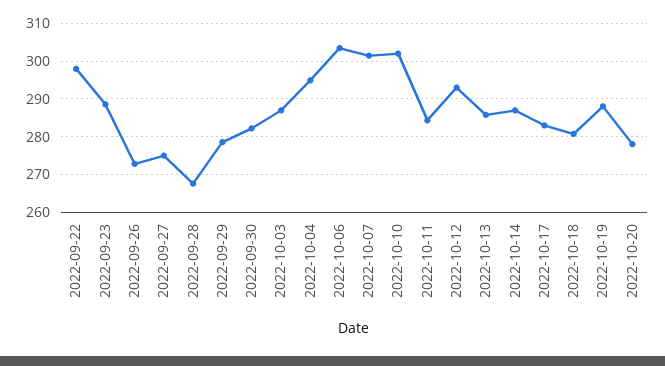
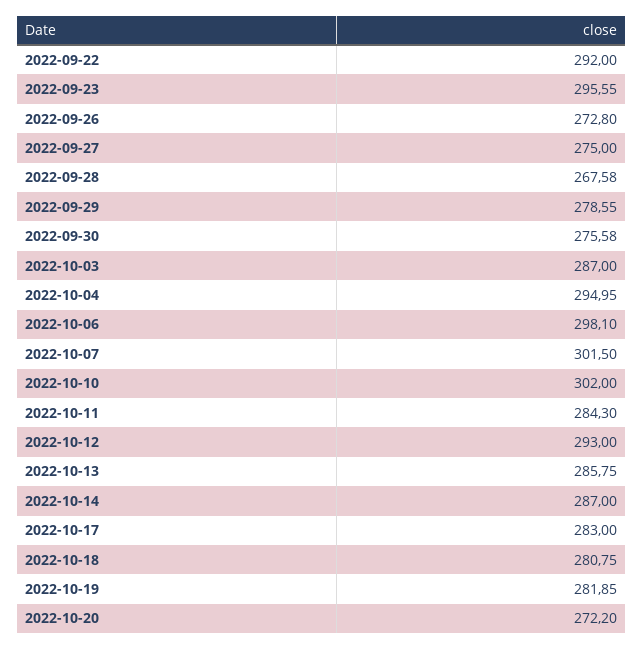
  {
-   "2022-09-22": 298,
+   "2022-09-22": 292,
-   "2022-09-23": 288,
+   "2022-09-23": 295.55,
    "2022-09-26": 272.8,
    "2022-09-27": 275,
    "2022-09-28": 267.58,
    "2022-09-29": 278.55,
-   "2022-09-30": 282,
+   "2022-09-30": 275.58,
    "2022-10-03": 287,
    "2022-10-04": 294.95,
-   "2022-10-06": 304,
+   "2022-10-06": 298.1,
    "2022-10-07": 301.5,
    "2022-10-10": 302,
    "2022-10-11": 284.3,
    "2022-10-12": 293,
    "2022-10-13": 285.75,
    "2022-10-14": 287,
    "2022-10-17": 283,
    "2022-10-18": 280.75,
-   "2022-10-19": 288,
+   "2022-10-19": 281.85,
-   "2022-10-20": 278
+   "2022-10-20": 272.2
  }

